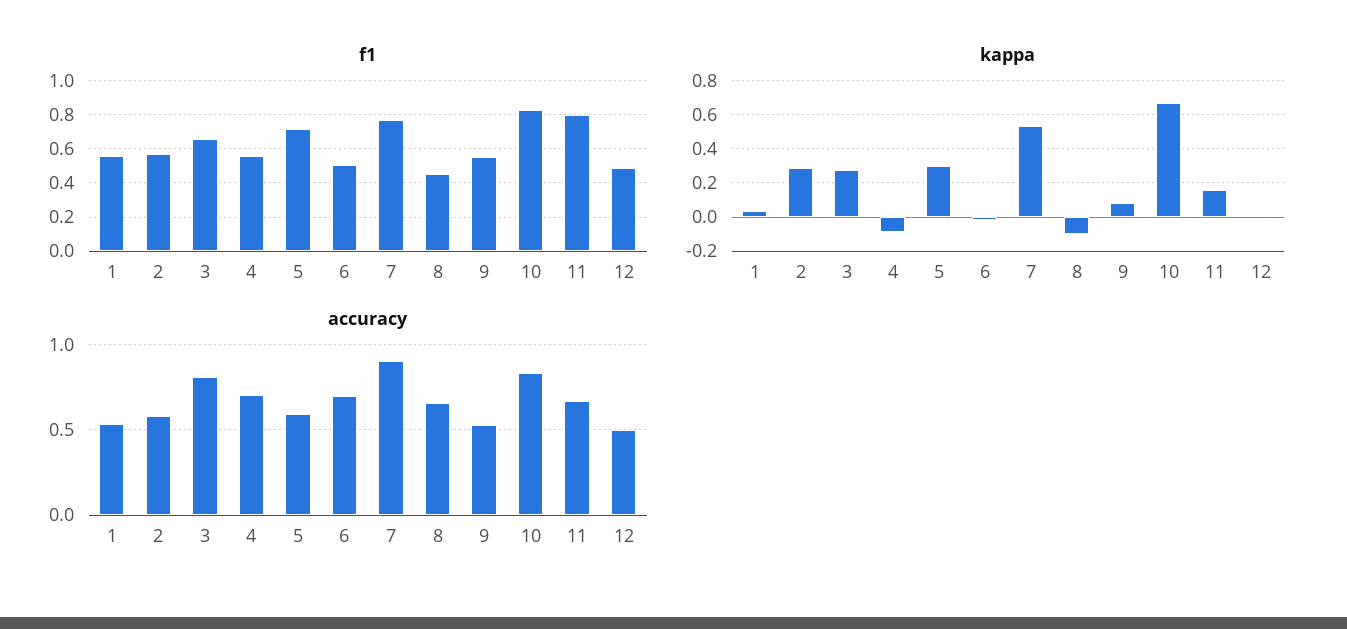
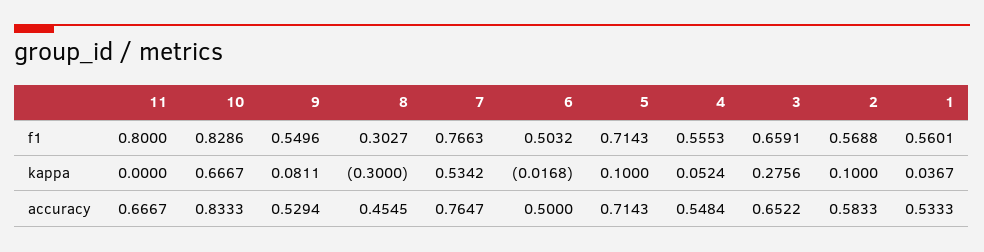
  {
    "f1": {
      "1": 0.5601,
      "2": 0.5688,
      "3": 0.6591,
      "4": 0.5553,
      "5": 0.7143,
      "6": 0.5032,
      "7": 0.7663,
-     "8": 0.45,
+     "8": 0.3027,
      "9": 0.5496,
      "10": 0.8286,
-     "11": 0.8,
+     "11": 0.8
-     "12": 0.5
    },
    "kappa": {
      "1": 0.0367,
-     "2": 0.3,
+     "2": 0.1,
      "3": 0.2756,
-     "4": -0.1,
+     "4": 0.0524,
-     "5": 0.3,
+     "5": 0.1,
      "6": -0.0168,
      "7": 0.5342,
-     "8": -0.1,
+     "8": -0.3,
      "9": 0.0811,
      "10": 0.6667,
-     "11": 0.15,
+     "11": 0
-     "12": 0
    },
    "accuracy": {
      "1": 0.5333,
      "2": 0.5833,
-     "3": 0.8,
+     "3": 0.6522,
-     "4": 0.7,
+     "4": 0.5484,
-     "5": 0.6,
+     "5": 0.7143,
-     "6": 0.7,
+     "6": 0.5,
-     "7": 0.9,
+     "7": 0.7647,
-     "8": 0.65,
+     "8": 0.4545,
      "9": 0.5294,
      "10": 0.8333,
-     "11": 0.6667,
+     "11": 0.6667
-     "12": 0.5
    }
  }

